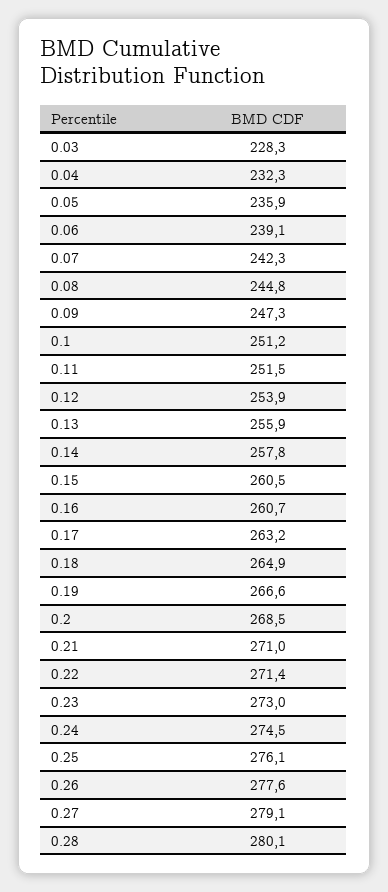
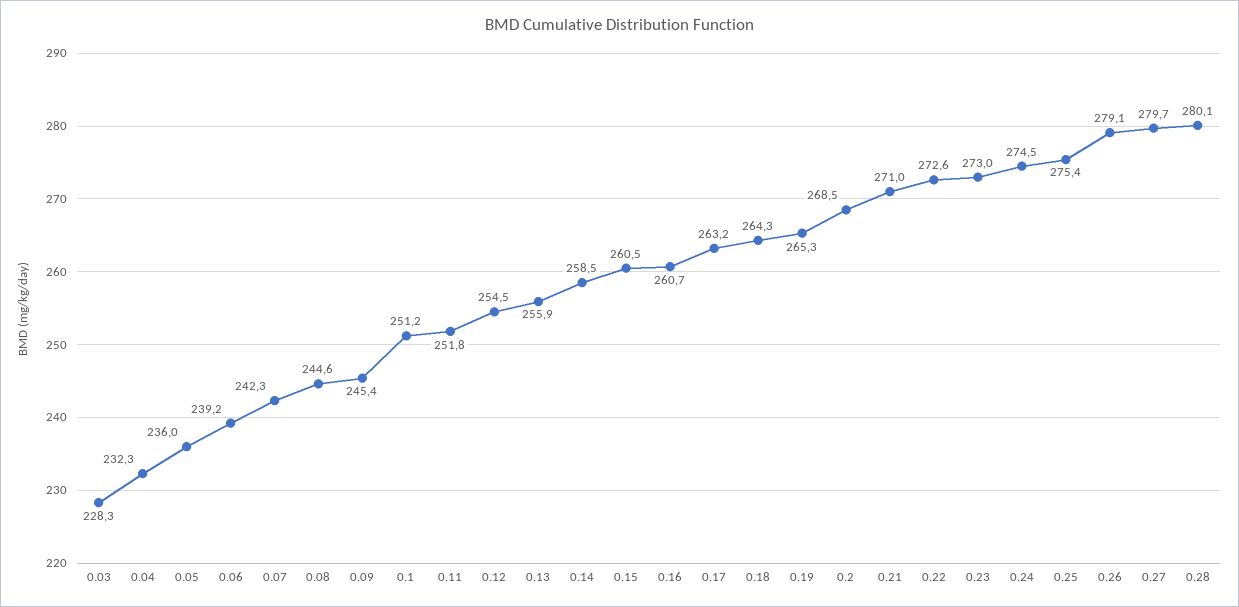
  {
    "0.03": 228.3,
    "0.04": 232.3,
-   "0.05": 235.9,
+   "0.05": 236,
-   "0.06": 239.1,
+   "0.06": 239.2,
    "0.07": 242.3,
-   "0.08": 244.8,
+   "0.08": 244.6,
-   "0.09": 247.3,
+   "0.09": 245.4,
    "0.1": 251.2,
-   "0.11": 251.5,
+   "0.11": 251.8,
-   "0.12": 253.9,
+   "0.12": 254.5,
    "0.13": 255.9,
-   "0.14": 257.8,
+   "0.14": 258.5,
    "0.15": 260.5,
    "0.16": 260.7,
    "0.17": 263.2,
-   "0.18": 264.9,
+   "0.18": 264.3,
-   "0.19": 266.6,
+   "0.19": 265.3,
    "0.2": 268.5,
    "0.21": 271,
-   "0.22": 271.4,
+   "0.22": 272.6,
    "0.23": 273,
    "0.24": 274.5,
-   "0.25": 276.1,
+   "0.25": 275.4,
-   "0.26": 277.6,
+   "0.26": 279.1,
-   "0.27": 279.1,
+   "0.27": 279.7,
    "0.28": 280.1
  }

